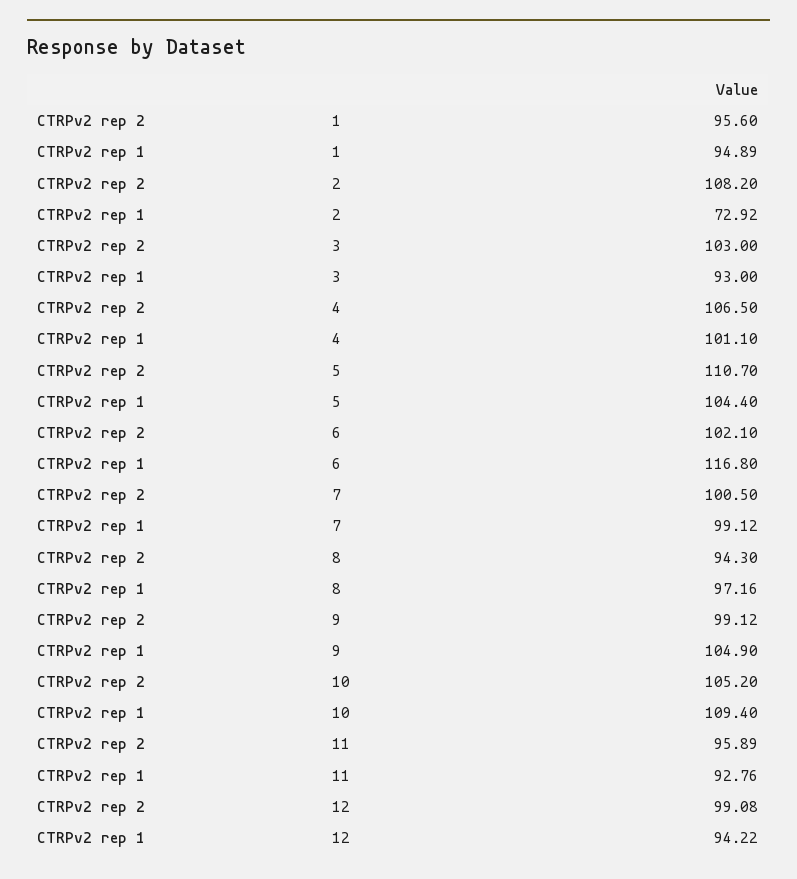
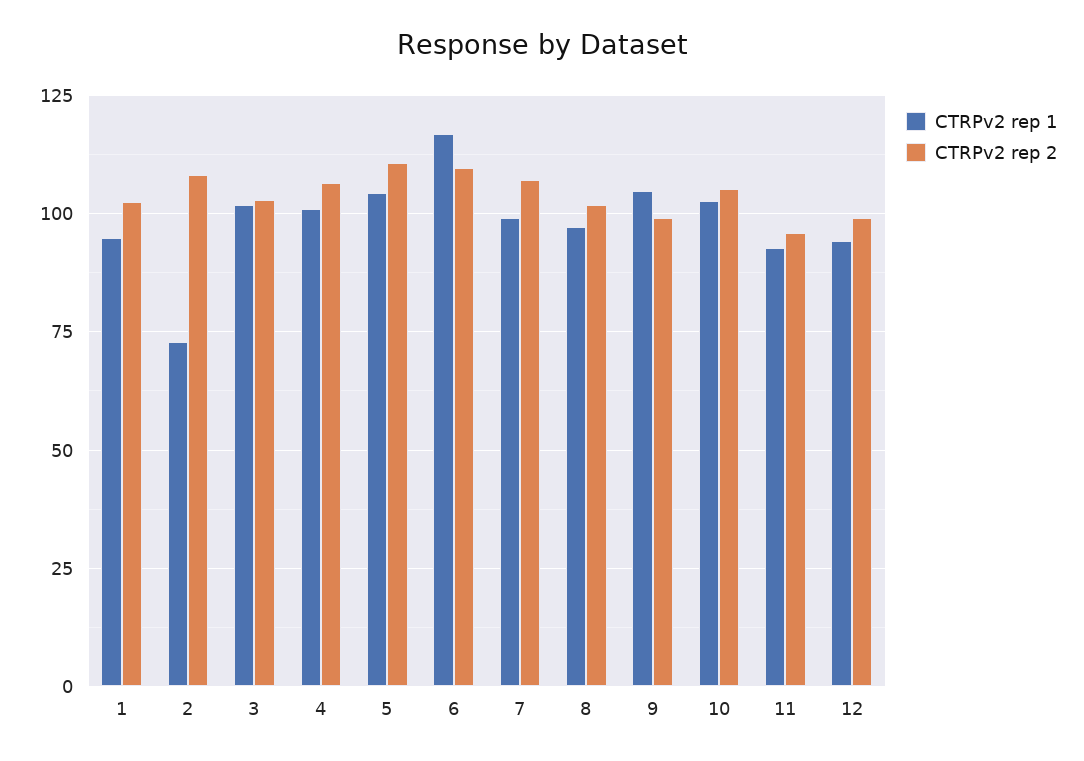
  {
    "CTRPv2 rep 2": {
-     "1": 95.6,
+     "1": 102.5,
      "2": 108.2,
      "3": 103,
      "4": 106.5,
      "5": 110.7,
-     "6": 102.1,
+     "6": 110,
-     "7": 100.5,
+     "7": 107.5,
-     "8": 94.3,
+     "8": 102.5,
      "9": 99.12,
      "10": 105.2,
      "11": 95.89,
      "12": 99.08
    },
    "CTRPv2 rep 1": {
      "1": 94.89,
      "2": 72.92,
-     "3": 93,
+     "3": 102.5,
      "4": 101.1,
      "5": 104.4,
      "6": 116.8,
      "7": 99.12,
      "8": 97.16,
      "9": 104.9,
-     "10": 109.4,
+     "10": 102.5,
      "11": 92.76,
      "12": 94.22
    }
  }

